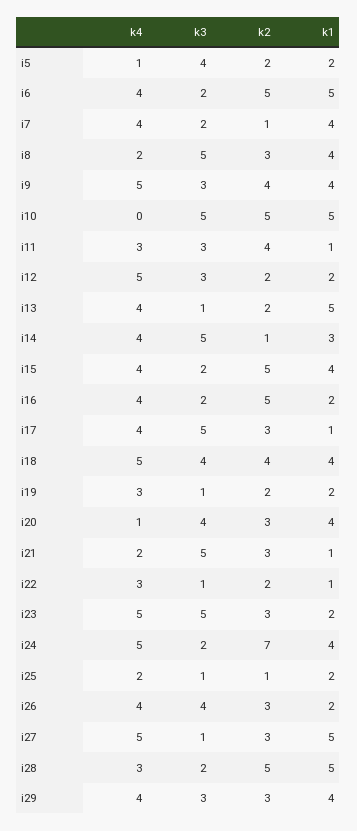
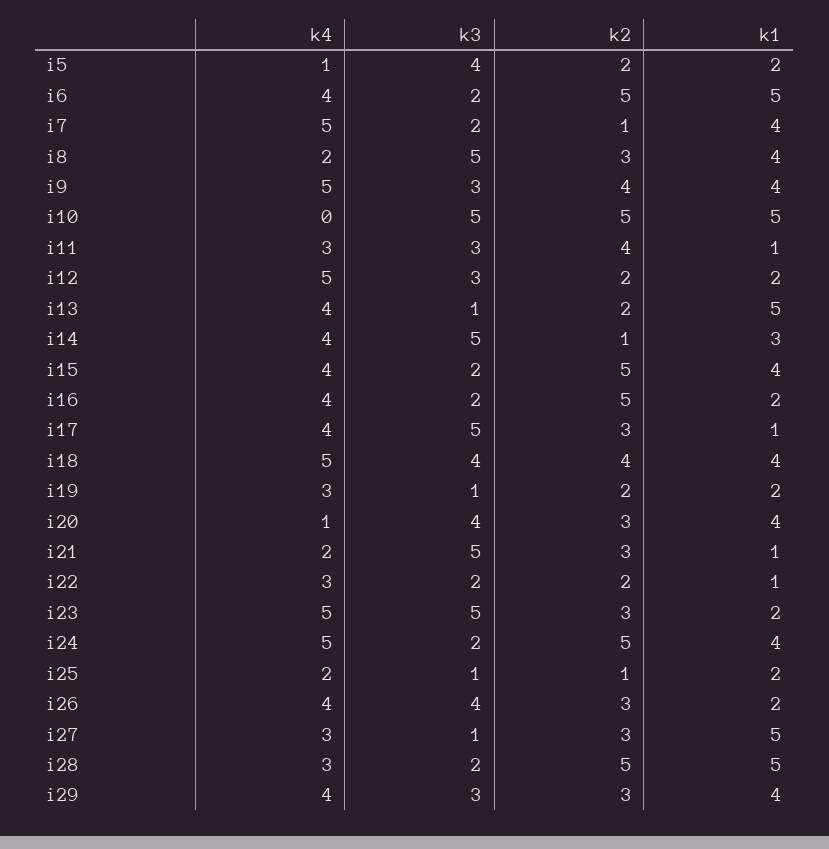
  {
    "k4": {
      "i5": 1,
      "i6": 4,
-     "i7": 4,
+     "i7": 5,
      "i8": 2,
      "i9": 5,
      "i10": 0,
      "i11": 3,
      "i12": 5,
      "i13": 4,
      "i14": 4,
      "i15": 4,
      "i16": 4,
      "i17": 4,
      "i18": 5,
      "i19": 3,
      "i20": 1,
      "i21": 2,
      "i22": 3,
      "i23": 5,
      "i24": 5,
      "i25": 2,
      "i26": 4,
-     "i27": 5,
+     "i27": 3,
      "i28": 3,
      "i29": 4
    },
    "k3": {
      "i5": 4,
      "i6": 2,
      "i7": 2,
      "i8": 5,
      "i9": 3,
      "i10": 5,
      "i11": 3,
      "i12": 3,
      "i13": 1,
      "i14": 5,
      "i15": 2,
      "i16": 2,
      "i17": 5,
      "i18": 4,
      "i19": 1,
      "i20": 4,
      "i21": 5,
-     "i22": 1,
+     "i22": 2,
      "i23": 5,
      "i24": 2,
      "i25": 1,
      "i26": 4,
      "i27": 1,
      "i28": 2,
      "i29": 3
    },
    "k2": {
      "i5": 2,
      "i6": 5,
      "i7": 1,
      "i8": 3,
      "i9": 4,
      "i10": 5,
      "i11": 4,
      "i12": 2,
      "i13": 2,
      "i14": 1,
      "i15": 5,
      "i16": 5,
      "i17": 3,
      "i18": 4,
      "i19": 2,
      "i20": 3,
      "i21": 3,
      "i22": 2,
      "i23": 3,
-     "i24": 7,
+     "i24": 5,
      "i25": 1,
      "i26": 3,
      "i27": 3,
      "i28": 5,
      "i29": 3
    },
    "k1": {
      "i5": 2,
      "i6": 5,
      "i7": 4,
      "i8": 4,
      "i9": 4,
      "i10": 5,
      "i11": 1,
      "i12": 2,
      "i13": 5,
      "i14": 3,
      "i15": 4,
      "i16": 2,
      "i17": 1,
      "i18": 4,
      "i19": 2,
      "i20": 4,
      "i21": 1,
      "i22": 1,
      "i23": 2,
      "i24": 4,
      "i25": 2,
      "i26": 2,
      "i27": 5,
      "i28": 5,
      "i29": 4
    }
  }

